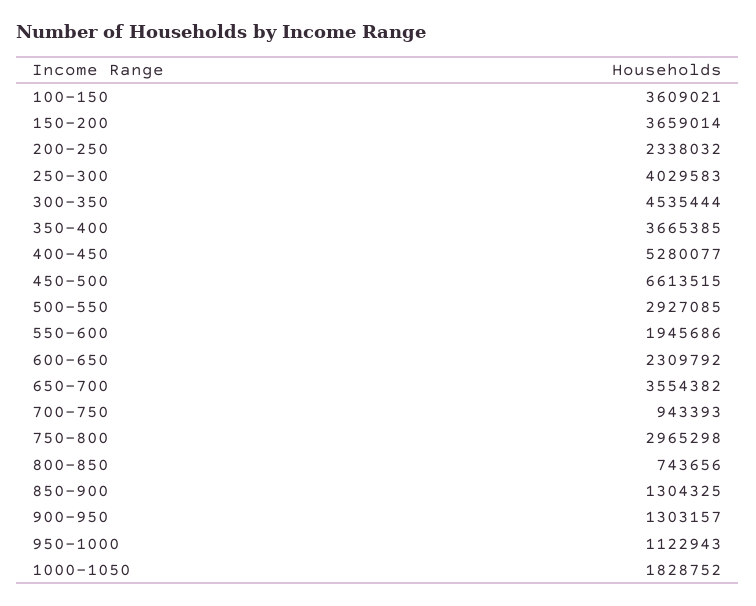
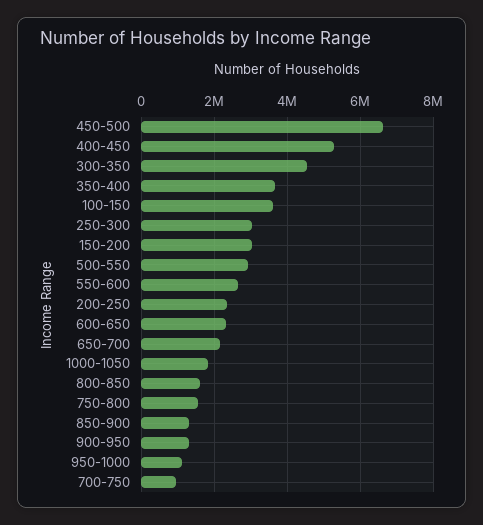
  {
    "100-150": 3609021,
-   "150-200": 3659014,
+   "150-200": 3000000,
    "200-250": 2338032,
-   "250-300": 4029583,
+   "250-300": 3000000,
    "300-350": 4535444,
    "350-400": 3665385,
    "400-450": 5280077,
    "450-500": 6613515,
    "500-550": 2927085,
-   "550-600": 1945686,
+   "550-600": 2600000,
    "600-650": 2309792,
-   "650-700": 3554382,
+   "650-700": 2200000,
    "700-750": 943393,
-   "750-800": 2965298,
+   "750-800": 1600000,
-   "800-850": 743656,
+   "800-850": 1600000,
    "850-900": 1304325,
    "900-950": 1303157,
    "950-1000": 1122943,
    "1000-1050": 1828752
  }

